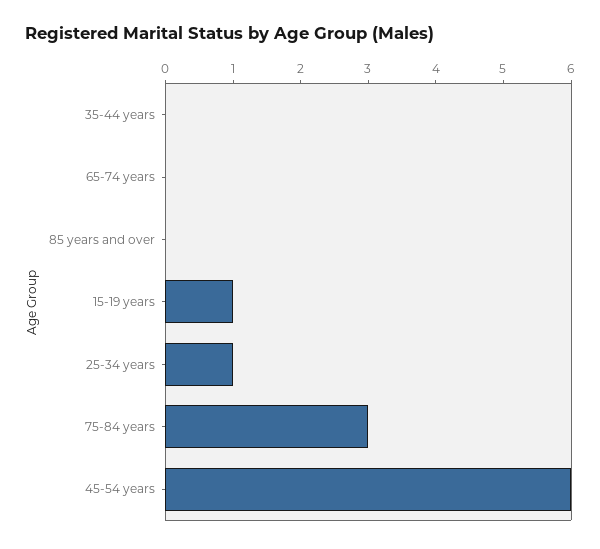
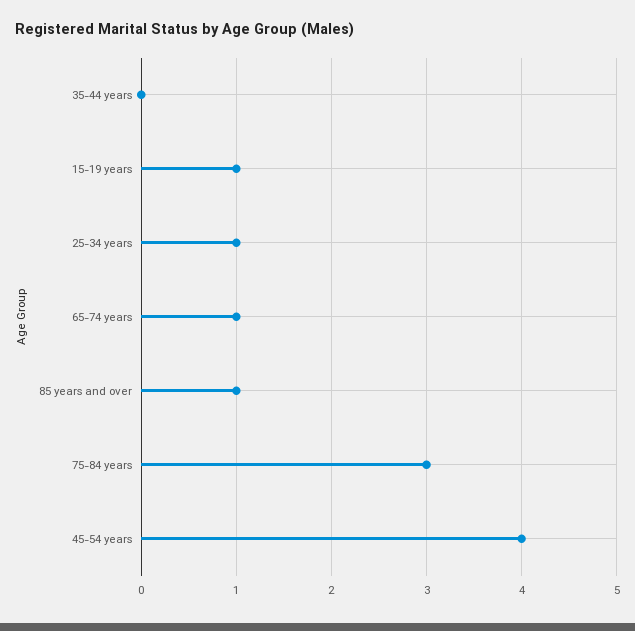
  {
    "35-44 years": 0,
-   "65-74 years": 0,
+   "65-74 years": 1,
-   "85 years and over": 0,
+   "85 years and over": 1,
    "15-19 years": 1,
    "25-34 years": 1,
    "75-84 years": 3,
-   "45-54 years": 6
+   "45-54 years": 4
  }

